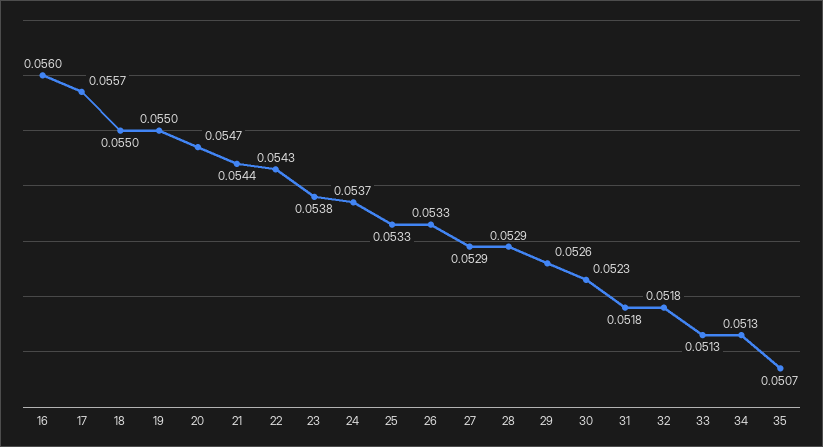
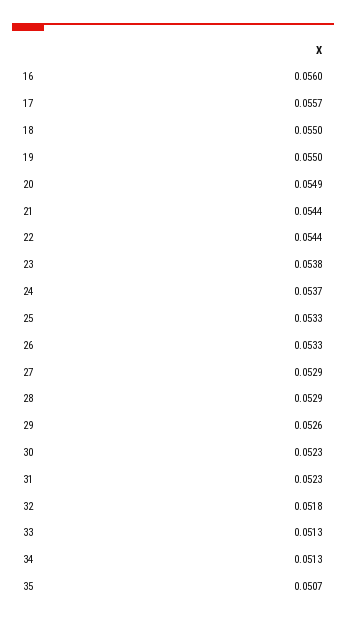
  {
    "16": 0.056,
    "17": 0.0557,
    "18": 0.055,
    "19": 0.055,
-   "20": 0.0547,
+   "20": 0.0549,
    "21": 0.0544,
-   "22": 0.0543,
+   "22": 0.0544,
    "23": 0.0538,
    "24": 0.0537,
    "25": 0.0533,
    "26": 0.0533,
    "27": 0.0529,
    "28": 0.0529,
    "29": 0.0526,
    "30": 0.0523,
-   "31": 0.0518,
+   "31": 0.0523,
    "32": 0.0518,
    "33": 0.0513,
    "34": 0.0513,
    "35": 0.0507
  }

